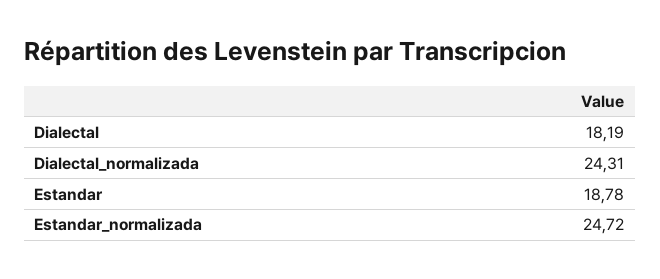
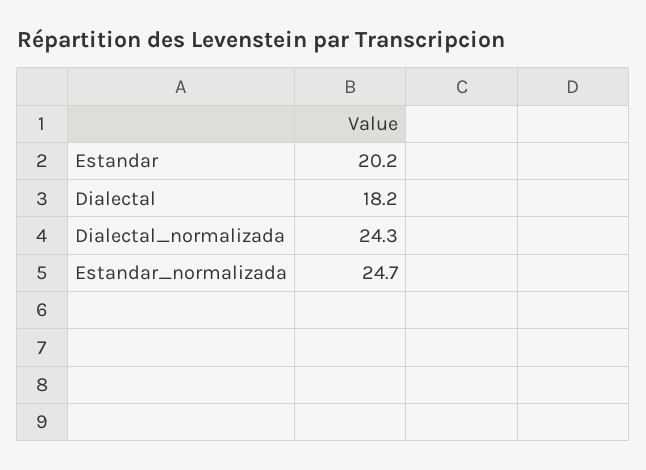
  {
    "Dialectal": 18.19,
    "Dialectal_normalizada": 24.31,
-   "Estandar": 18.78,
+   "Estandar": 20.2,
    "Estandar_normalizada": 24.72
  }

